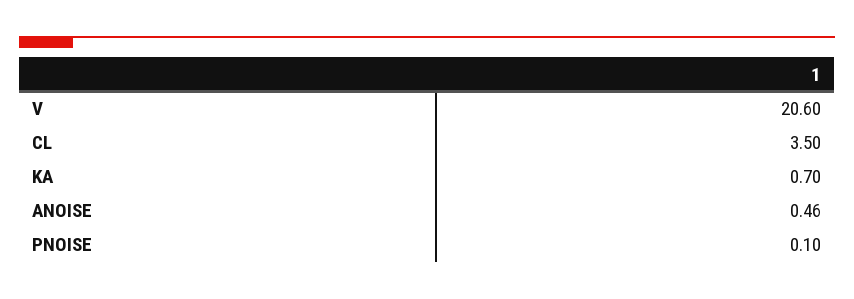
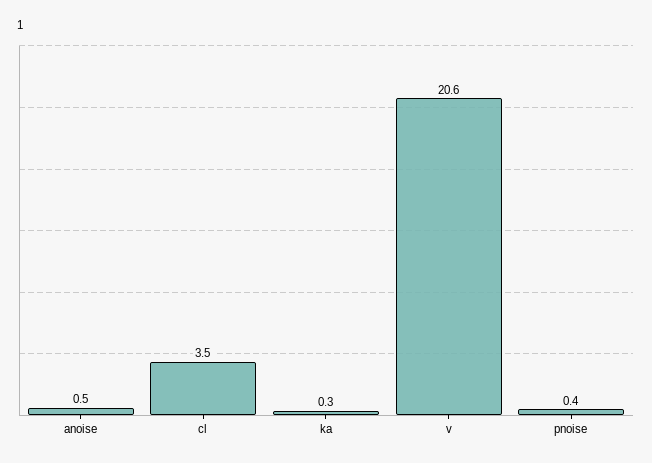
  {
    "V": 20.6,
    "CL": 3.5,
-   "KA": 0.7,
+   "KA": 0.3,
    "ANOISE": 0.46,
-   "PNOISE": 0.1
+   "PNOISE": 0.4
  }

